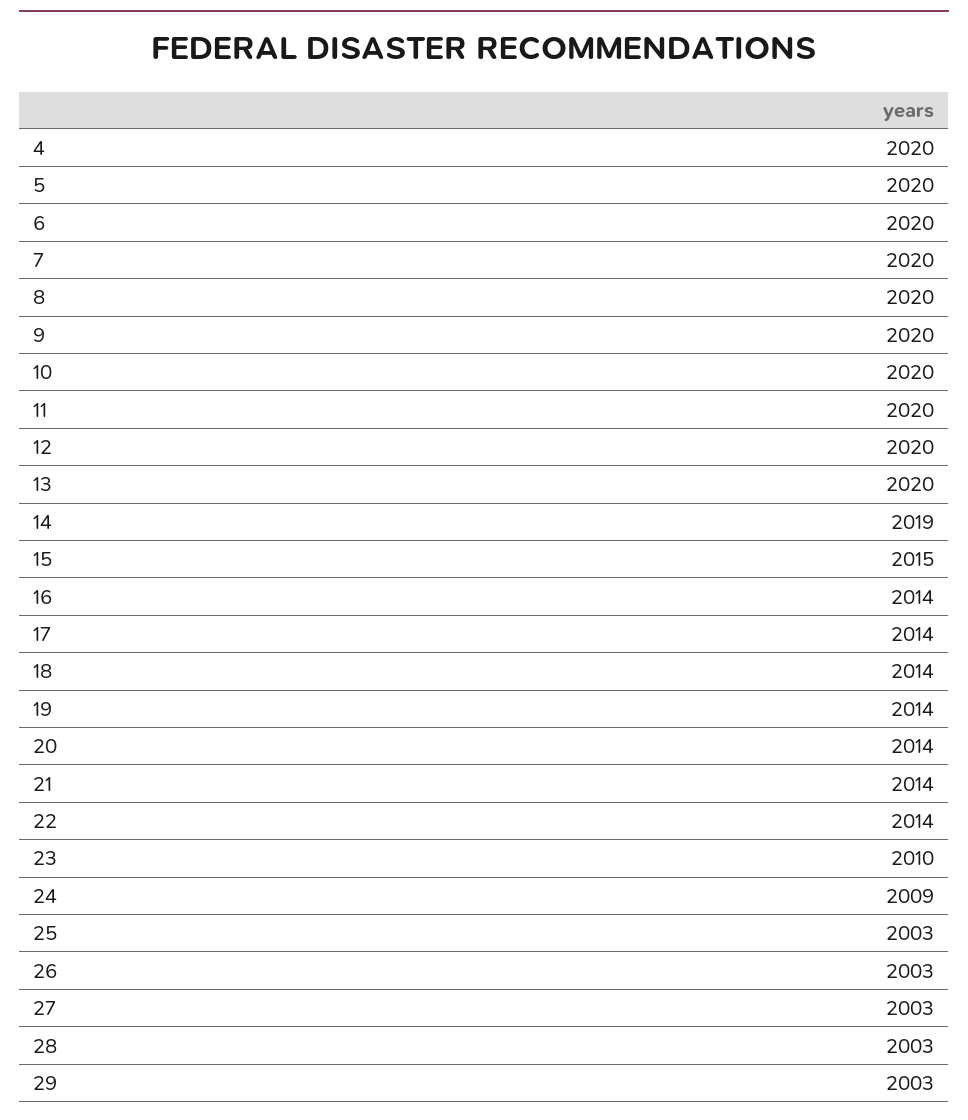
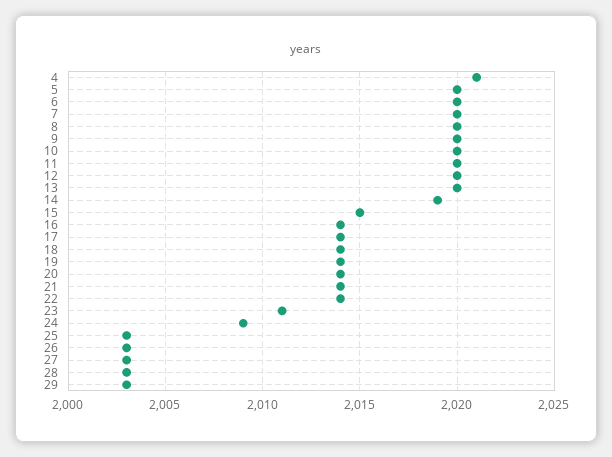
  {
-   "4": 2020,
+   "4": 2021,
    "5": 2020,
    "6": 2020,
    "7": 2020,
    "8": 2020,
    "9": 2020,
    "10": 2020,
    "11": 2020,
    "12": 2020,
    "13": 2020,
    "14": 2019,
    "15": 2015,
    "16": 2014,
    "17": 2014,
    "18": 2014,
    "19": 2014,
    "20": 2014,
    "21": 2014,
    "22": 2014,
-   "23": 2010,
+   "23": 2011,
    "24": 2009,
    "25": 2003,
    "26": 2003,
    "27": 2003,
    "28": 2003,
    "29": 2003
  }

